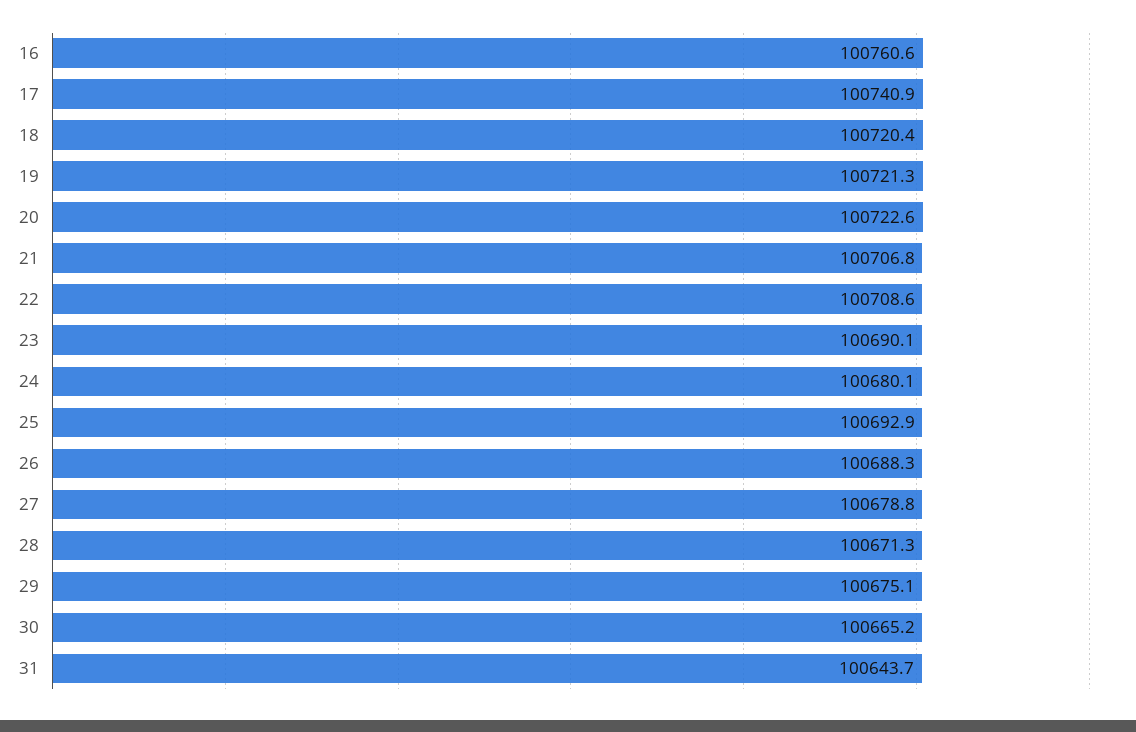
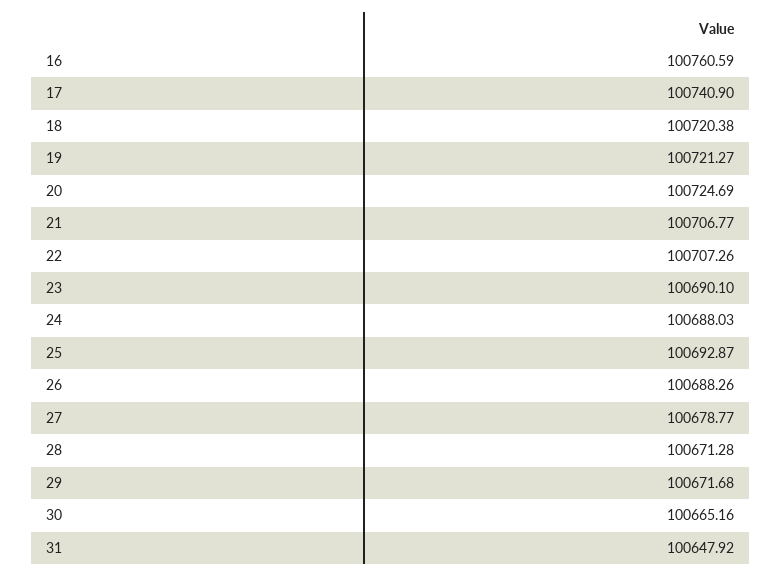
  {
    "16": 100760.59,
    "17": 100740.9,
    "18": 100720.38,
    "19": 100721.27,
-   "20": 100722.6,
+   "20": 100724.69,
    "21": 100706.77,
-   "22": 100708.6,
+   "22": 100707.26,
    "23": 100690.1,
-   "24": 100680.1,
+   "24": 100688.03,
    "25": 100692.87,
    "26": 100688.26,
    "27": 100678.77,
    "28": 100671.28,
-   "29": 100675.1,
+   "29": 100671.68,
    "30": 100665.16,
-   "31": 100643.7
+   "31": 100647.92
  }

